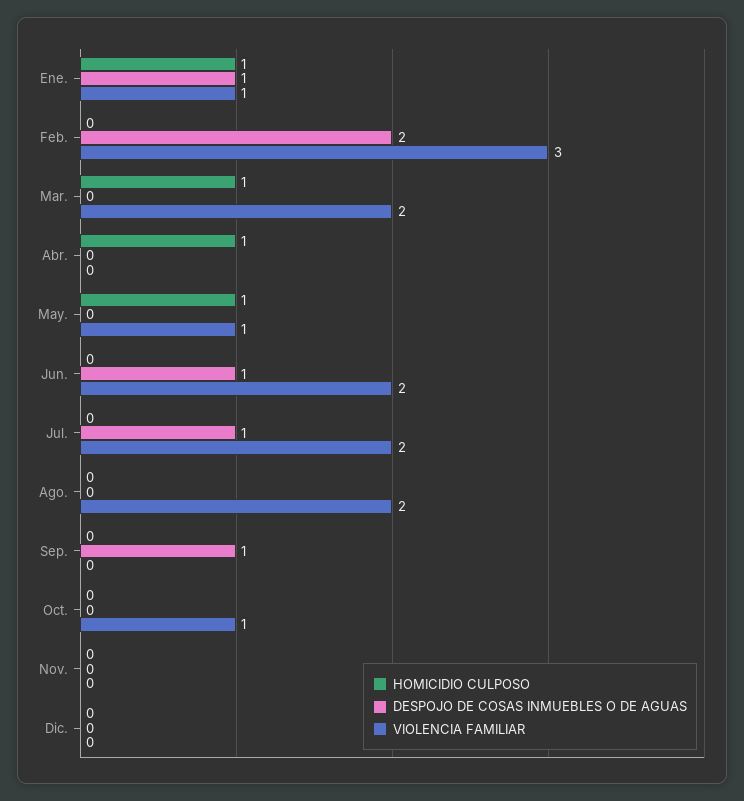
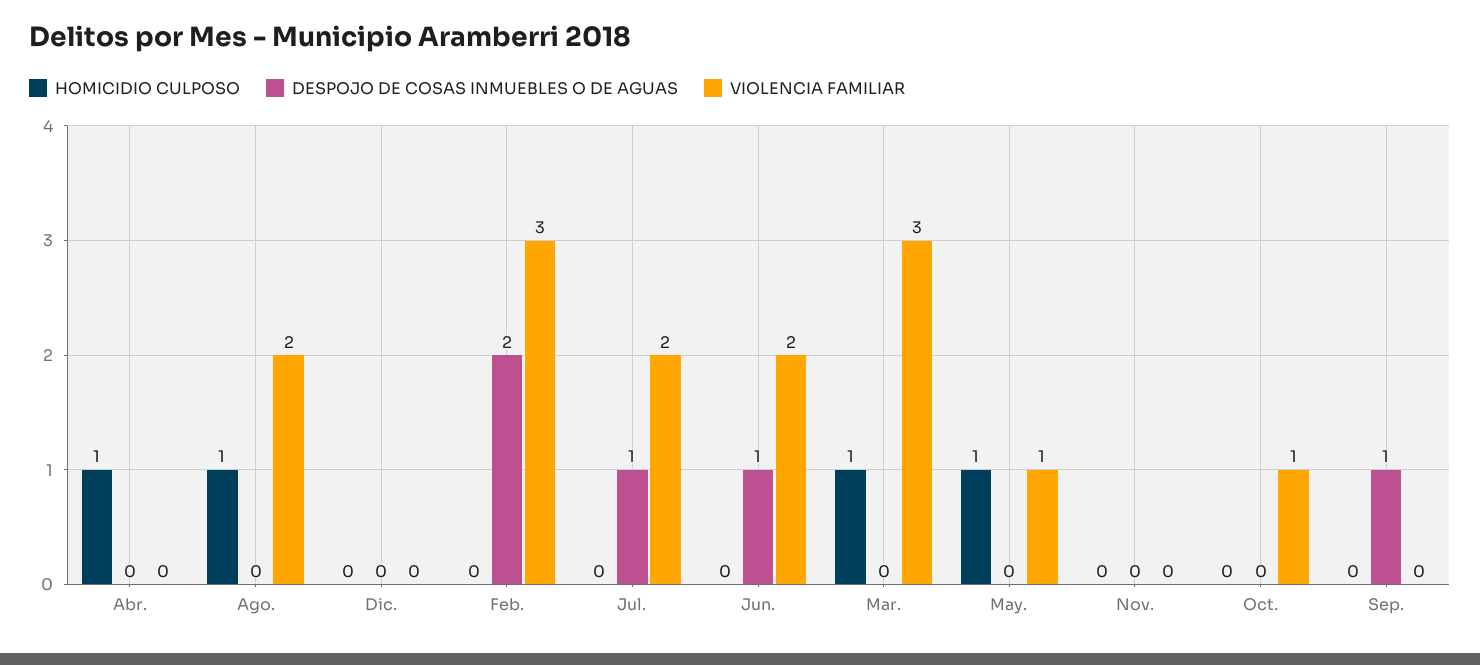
  {
    "HOMICIDIO CULPOSO": {
-     "Ene.": 1,
      "Feb.": 0,
      "Mar.": 1,
      "Abr.": 1,
      "May.": 1,
      "Jun.": 0,
      "Jul.": 0,
-     "Ago.": 0,
+     "Ago.": 1,
      "Sep.": 0,
      "Oct.": 0,
      "Nov.": 0,
      "Dic.": 0
    },
    "DESPOJO DE COSAS INMUEBLES O DE AGUAS": {
-     "Ene.": 1,
      "Feb.": 2,
      "Mar.": 0,
      "Abr.": 0,
      "May.": 0,
      "Jun.": 1,
      "Jul.": 1,
      "Ago.": 0,
      "Sep.": 1,
      "Oct.": 0,
      "Nov.": 0,
      "Dic.": 0
    },
    "VIOLENCIA FAMILIAR": {
-     "Ene.": 1,
      "Feb.": 3,
-     "Mar.": 2,
+     "Mar.": 3,
      "Abr.": 0,
      "May.": 1,
      "Jun.": 2,
      "Jul.": 2,
      "Ago.": 2,
      "Sep.": 0,
      "Oct.": 1,
      "Nov.": 0,
      "Dic.": 0
    }
  }

